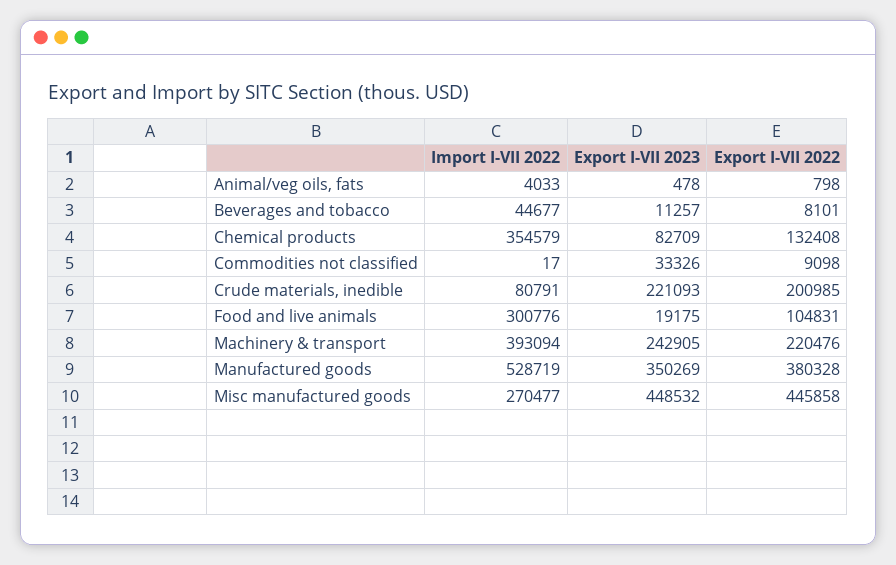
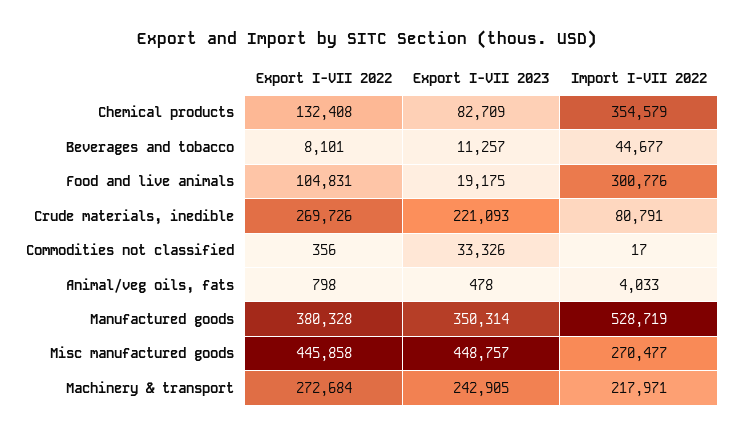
  {
    "Import I-VII 2022": {
      "Animal/veg oils, fats": 4033,
      "Beverages and tobacco": 44677,
      "Chemical products": 354579,
      "Commodities not classified": 17,
      "Crude materials, inedible": 80791,
      "Food and live animals": 300776,
-     "Machinery & transport": 393094,
+     "Machinery & transport": 217971,
      "Manufactured goods": 528719,
      "Misc manufactured goods": 270477
    },
    "Export I-VII 2023": {
      "Animal/veg oils, fats": 478,
      "Beverages and tobacco": 11257,
      "Chemical products": 82709,
      "Commodities not classified": 33326,
      "Crude materials, inedible": 221093,
      "Food and live animals": 19175,
      "Machinery & transport": 242905,
-     "Manufactured goods": 350269,
+     "Manufactured goods": 350314,
-     "Misc manufactured goods": 448532
+     "Misc manufactured goods": 448757
    },
    "Export I-VII 2022": {
      "Animal/veg oils, fats": 798,
      "Beverages and tobacco": 8101,
      "Chemical products": 132408,
-     "Commodities not classified": 9098,
+     "Commodities not classified": 356,
-     "Crude materials, inedible": 200985,
+     "Crude materials, inedible": 269726,
      "Food and live animals": 104831,
-     "Machinery & transport": 220476,
+     "Machinery & transport": 272684,
      "Manufactured goods": 380328,
      "Misc manufactured goods": 445858
    }
  }

